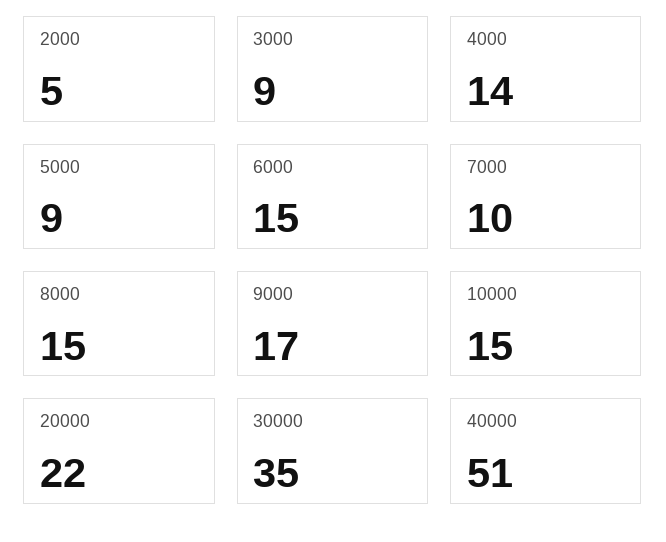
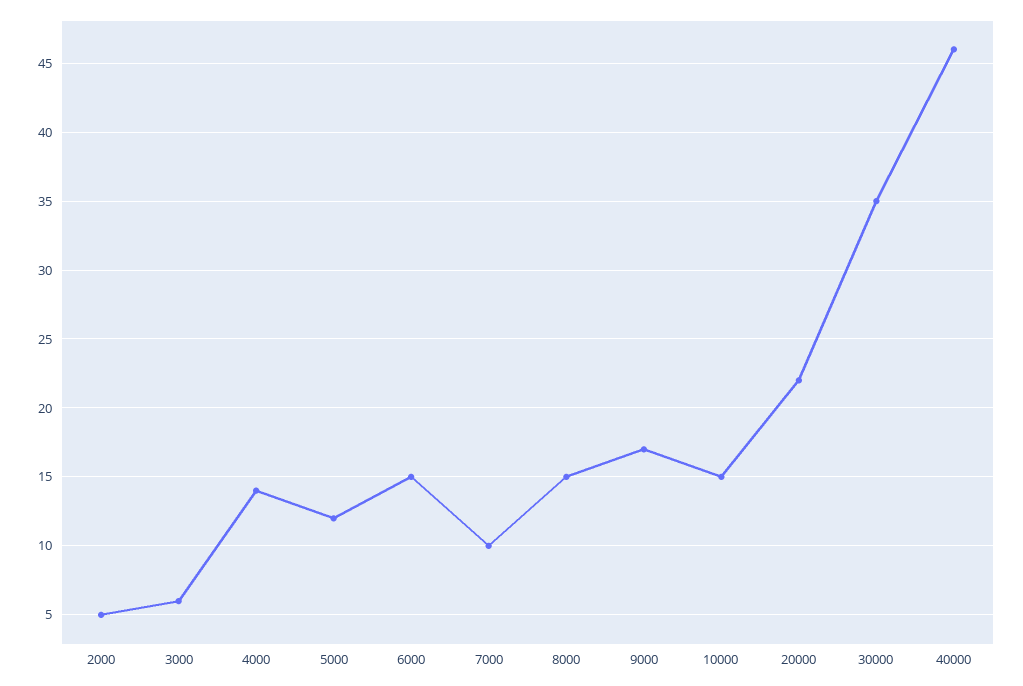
  {
    "2000": 5,
-   "3000": 9,
+   "3000": 6,
    "4000": 14,
-   "5000": 9,
+   "5000": 12,
    "6000": 15,
    "7000": 10,
    "8000": 15,
    "9000": 17,
    "10000": 15,
    "20000": 22,
    "30000": 35,
-   "40000": 51
+   "40000": 46
  }

